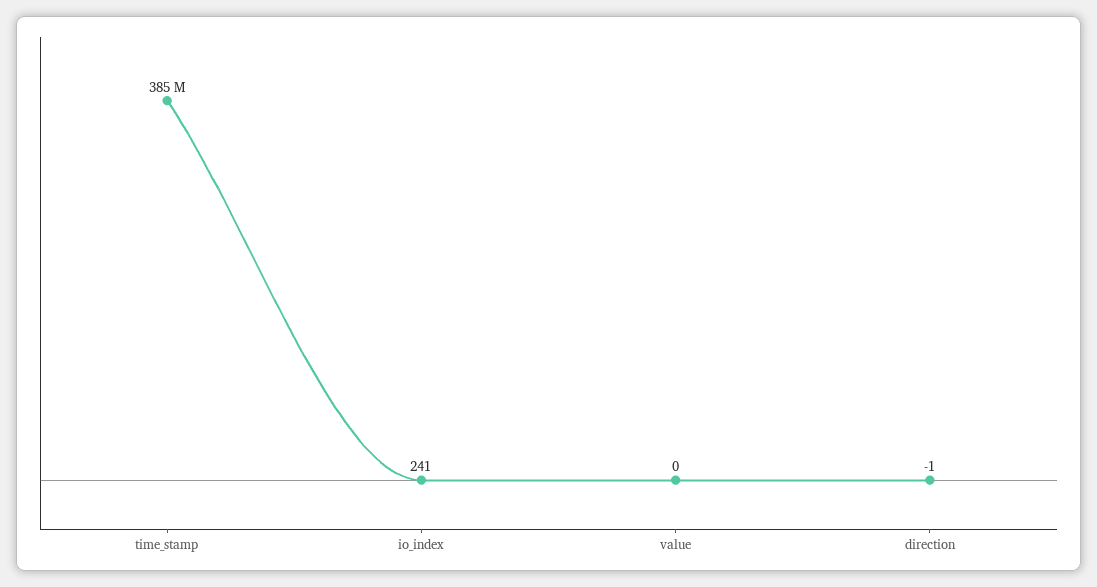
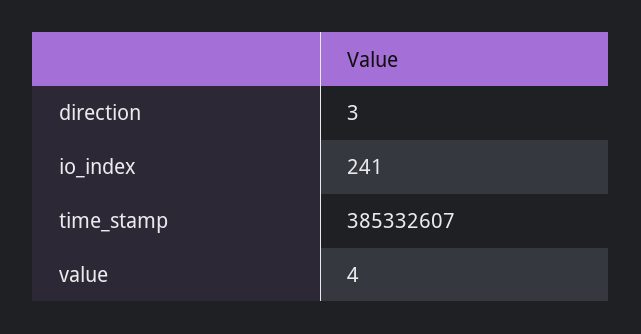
  {
    "time_stamp": 385332607,
    "io_index": 241,
-   "value": 0,
+   "value": 4,
-   "direction": -1
+   "direction": 3
  }

